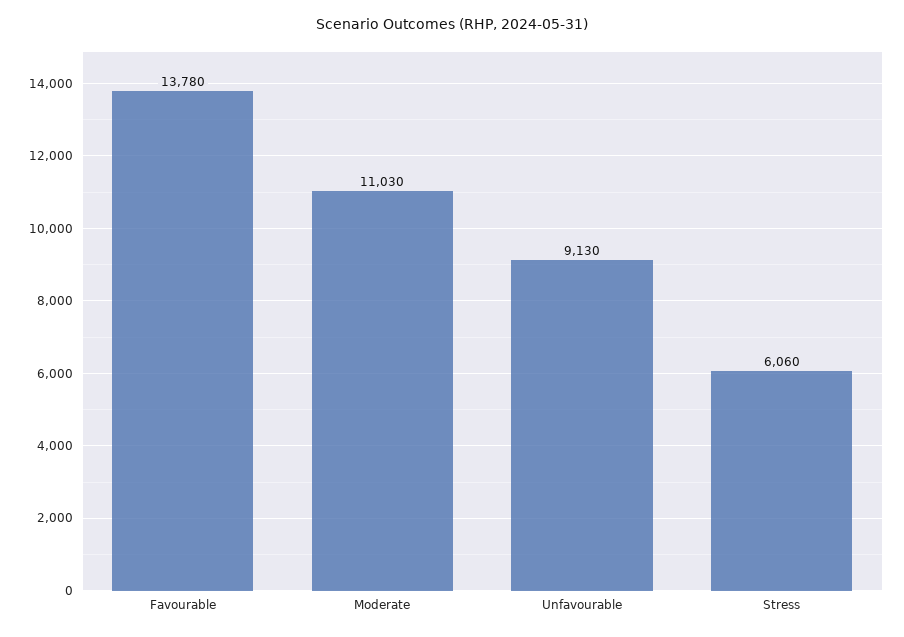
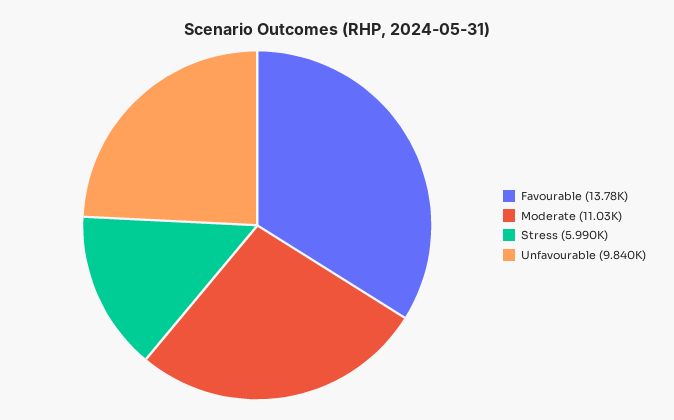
  {
    "Favourable": 13780,
    "Moderate": 11030,
-   "Unfavourable": 9130,
+   "Unfavourable": 9840,
-   "Stress": 6060
+   "Stress": 5990
  }

